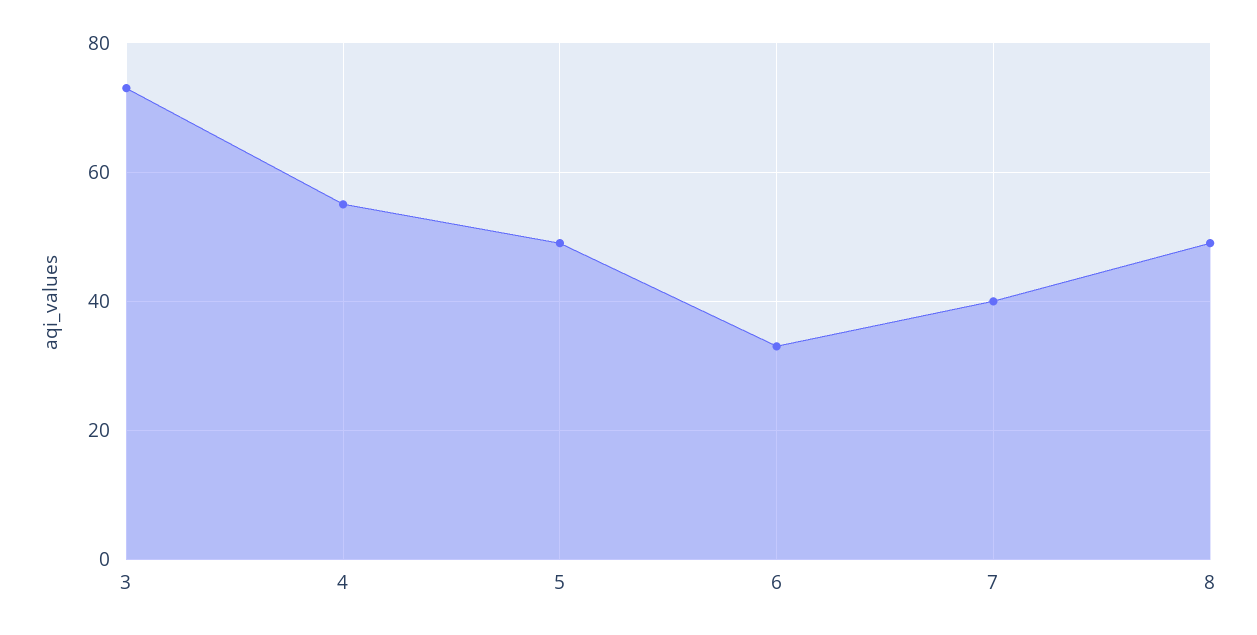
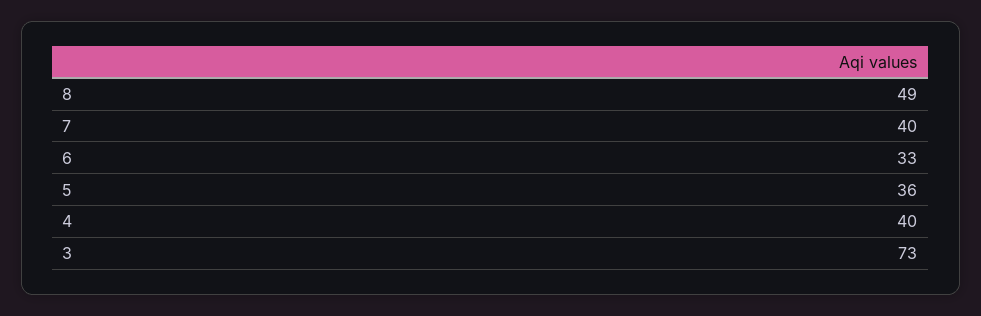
  {
    "3": 73,
-   "4": 55,
+   "4": 40,
-   "5": 50,
+   "5": 36,
    "6": 33,
    "7": 40,
    "8": 49
  }

